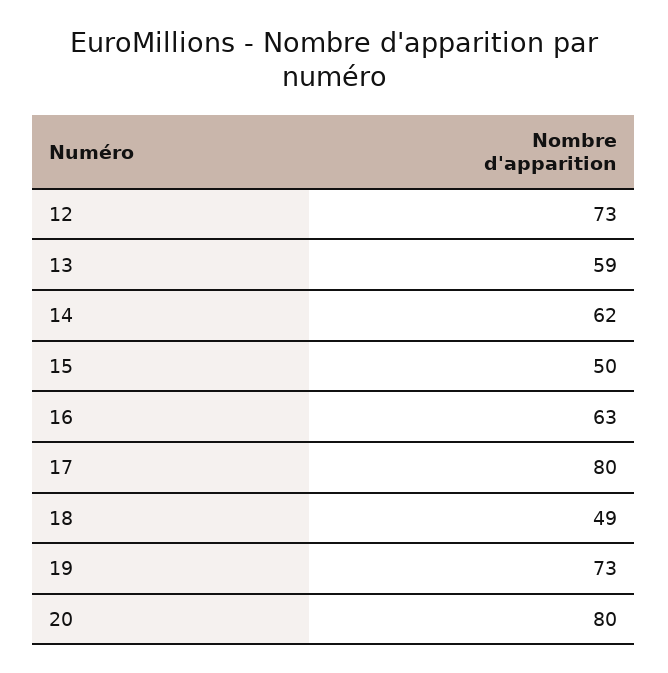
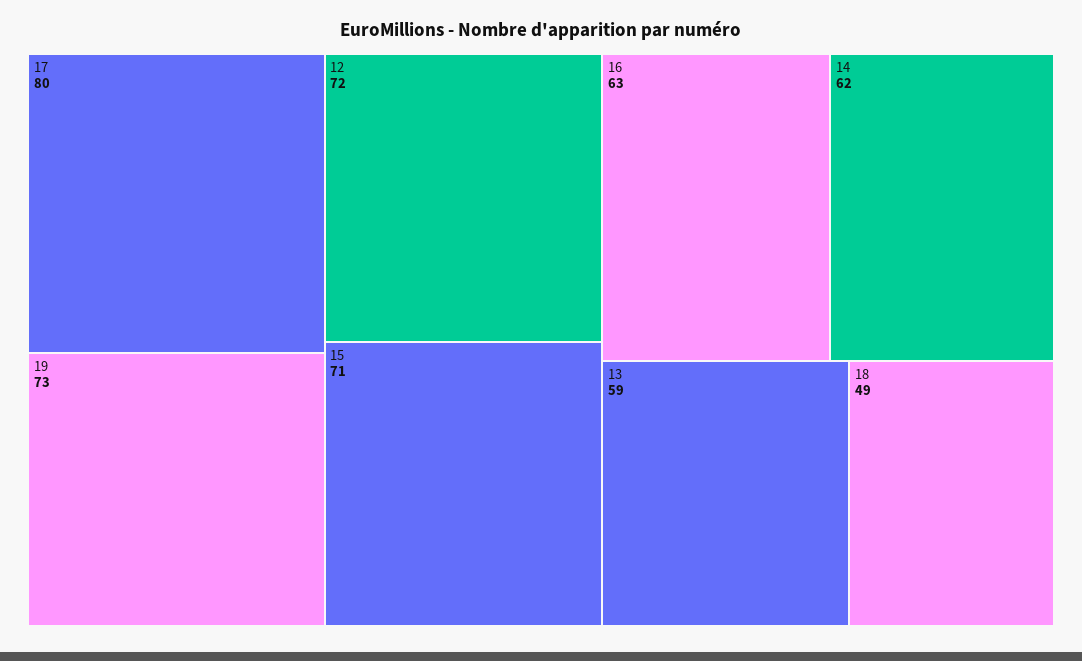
  {
-   "12": 73,
+   "12": 72,
    "13": 59,
    "14": 62,
-   "15": 50,
+   "15": 71,
    "16": 63,
    "17": 80,
    "18": 49,
-   "19": 73,
+   "19": 73
-   "20": 80
  }

